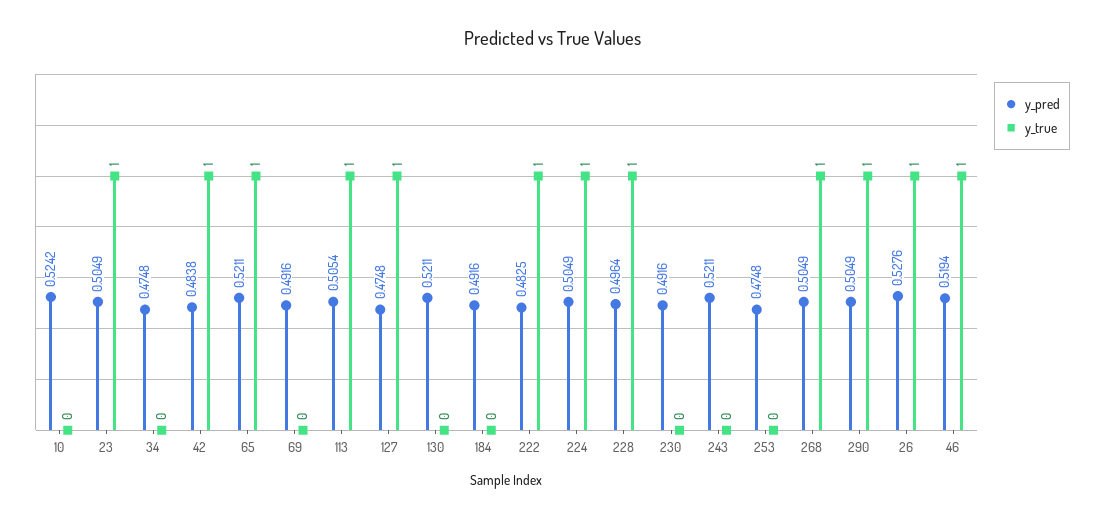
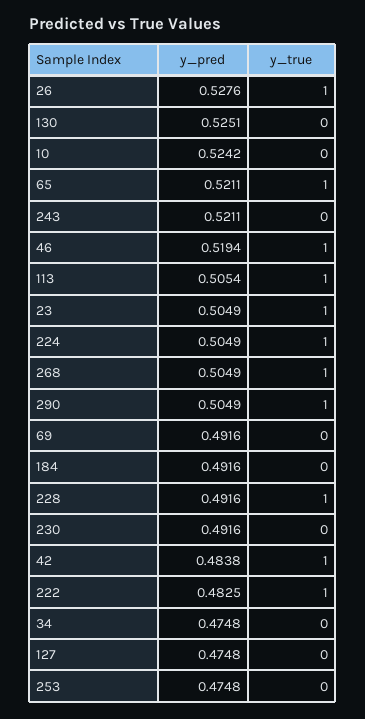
  {
    "y_pred": {
      "10": 0.5242,
      "23": 0.5049,
      "34": 0.4748,
      "42": 0.4838,
      "65": 0.5211,
      "69": 0.4916,
      "113": 0.5054,
      "127": 0.4748,
-     "130": 0.5211,
+     "130": 0.5251,
      "184": 0.4916,
      "222": 0.4825,
      "224": 0.5049,
-     "228": 0.4964,
+     "228": 0.4916,
      "230": 0.4916,
      "243": 0.5211,
      "253": 0.4748,
      "268": 0.5049,
      "290": 0.5049,
      "26": 0.5276,
      "46": 0.5194
    },
    "y_true": {
      "10": 0,
      "23": 1,
      "34": 0,
      "42": 1,
      "65": 1,
      "69": 0,
      "113": 1,
-     "127": 1,
+     "127": 0,
      "130": 0,
      "184": 0,
      "222": 1,
      "224": 1,
      "228": 1,
      "230": 0,
      "243": 0,
      "253": 0,
      "268": 1,
      "290": 1,
      "26": 1,
      "46": 1
    }
  }

